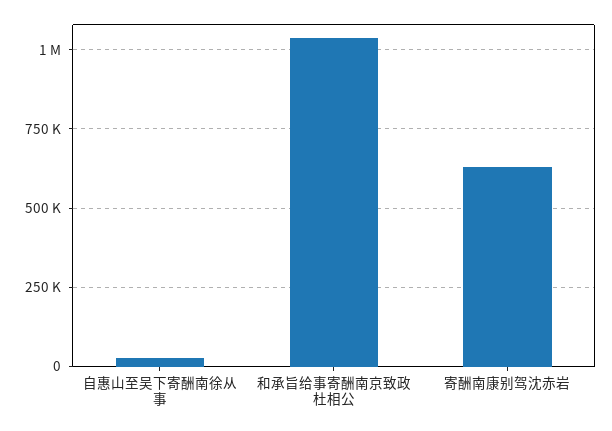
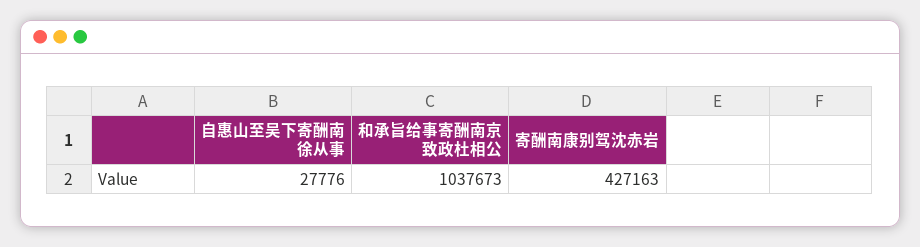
  {
    "自惠山至吴下寄酬南徐从事": 27776,
    "和承旨给事寄酬南京致政杜相公": 1037673,
-   "寄酬南康别驾沈赤岩": 625000
+   "寄酬南康别驾沈赤岩": 427163
  }

